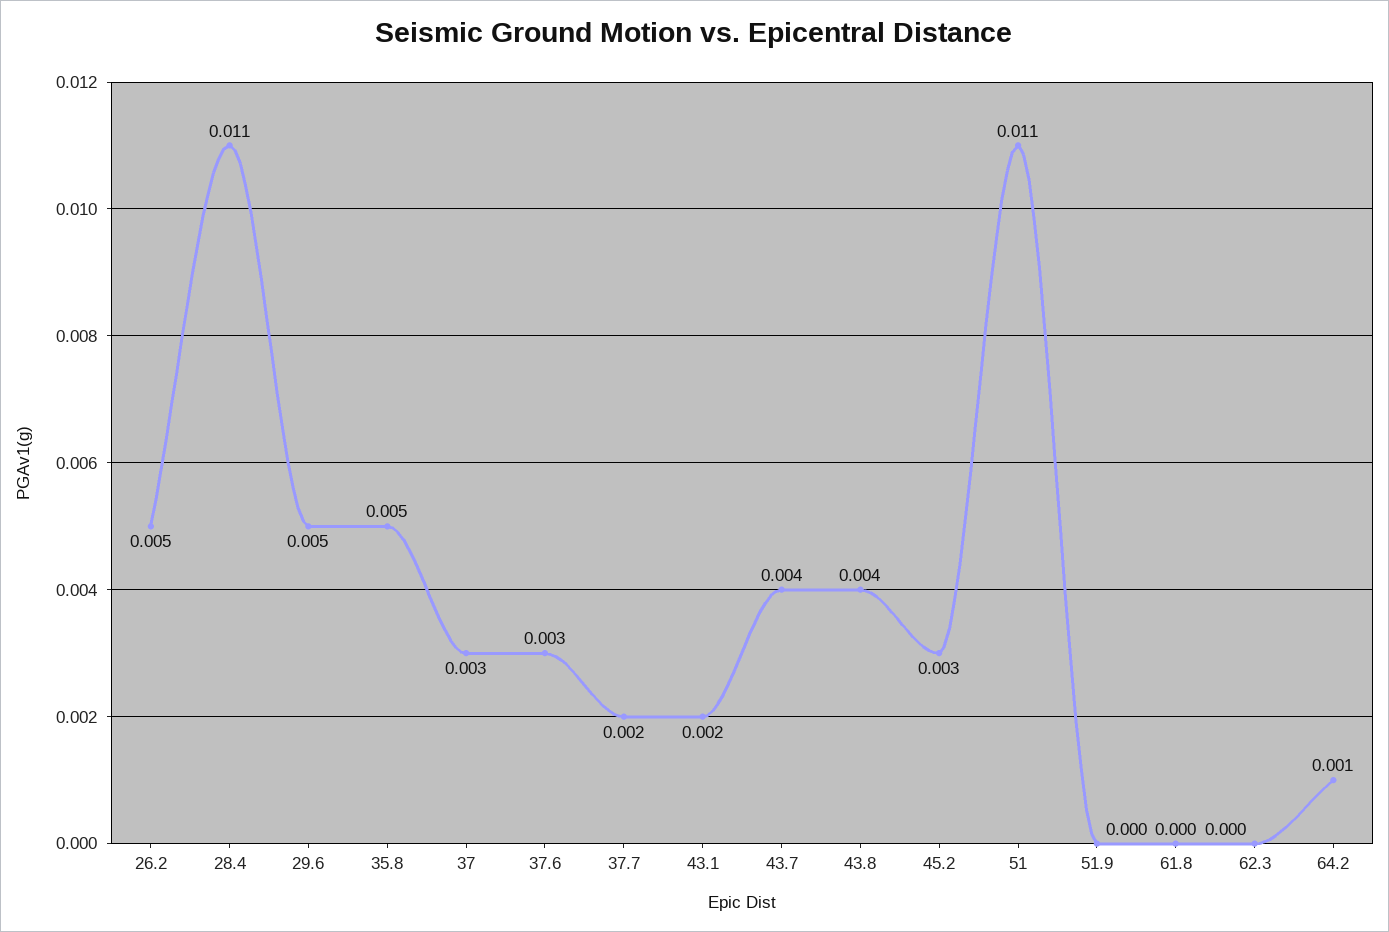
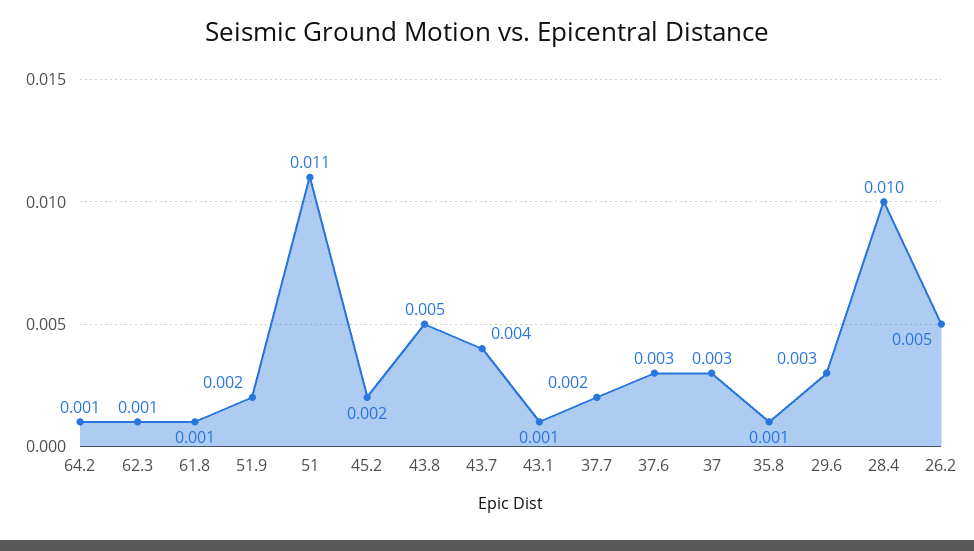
  {
    "26.2": 0.005,
-   "28.4": 0.011,
+   "28.4": 0.01,
-   "29.6": 0.005,
+   "29.6": 0.003,
-   "35.8": 0.005,
+   "35.8": 0.001,
    "37": 0.003,
    "37.6": 0.003,
    "37.7": 0.002,
-   "43.1": 0.002,
+   "43.1": 0.001,
    "43.7": 0.004,
-   "43.8": 0.004,
+   "43.8": 0.005,
-   "45.2": 0.003,
+   "45.2": 0.002,
    "51": 0.011,
-   "51.9": 0,
+   "51.9": 0.002,
-   "61.8": 0,
+   "61.8": 0.001,
-   "62.3": 0,
+   "62.3": 0.001,
    "64.2": 0.001
  }

